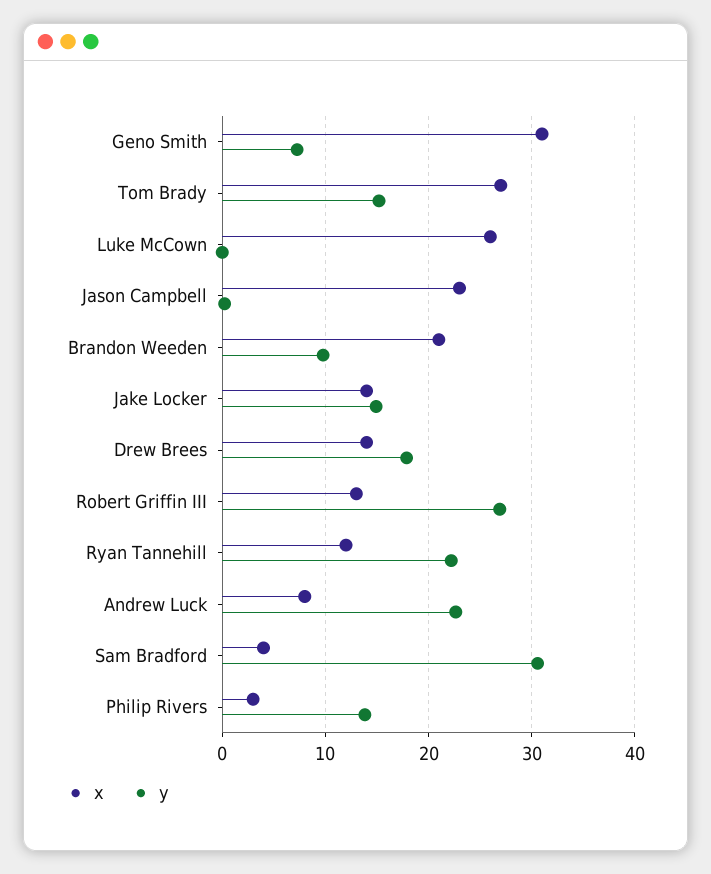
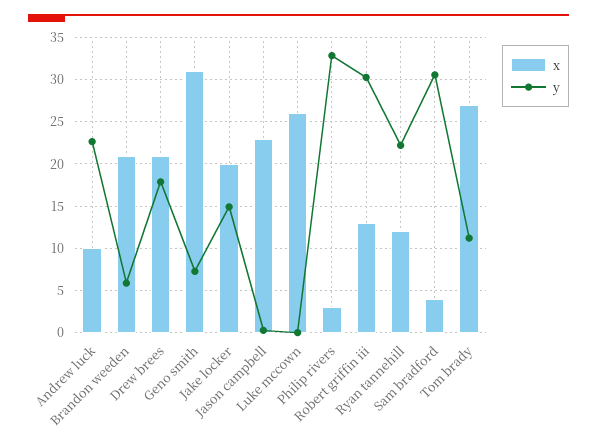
  {
    "x": {
      "Geno Smith": 31,
      "Tom Brady": 27,
      "Luke McCown": 26,
      "Jason Campbell": 23,
      "Brandon Weeden": 21,
-     "Jake Locker": 14,
+     "Jake Locker": 20,
-     "Drew Brees": 14,
+     "Drew Brees": 21,
      "Robert Griffin III": 13,
      "Ryan Tannehill": 12,
-     "Andrew Luck": 8,
+     "Andrew Luck": 10,
      "Sam Bradford": 4,
      "Philip Rivers": 3
    },
    "y": {
      "Geno Smith": 7,
-     "Tom Brady": 15,
+     "Tom Brady": 11,
      "Luke McCown": 0,
      "Jason Campbell": 0,
-     "Brandon Weeden": 10,
+     "Brandon Weeden": 6,
      "Jake Locker": 15,
      "Drew Brees": 18,
-     "Robert Griffin III": 27,
+     "Robert Griffin III": 30,
      "Ryan Tannehill": 22,
      "Andrew Luck": 23,
      "Sam Bradford": 31,
-     "Philip Rivers": 14
+     "Philip Rivers": 33
    }
  }

